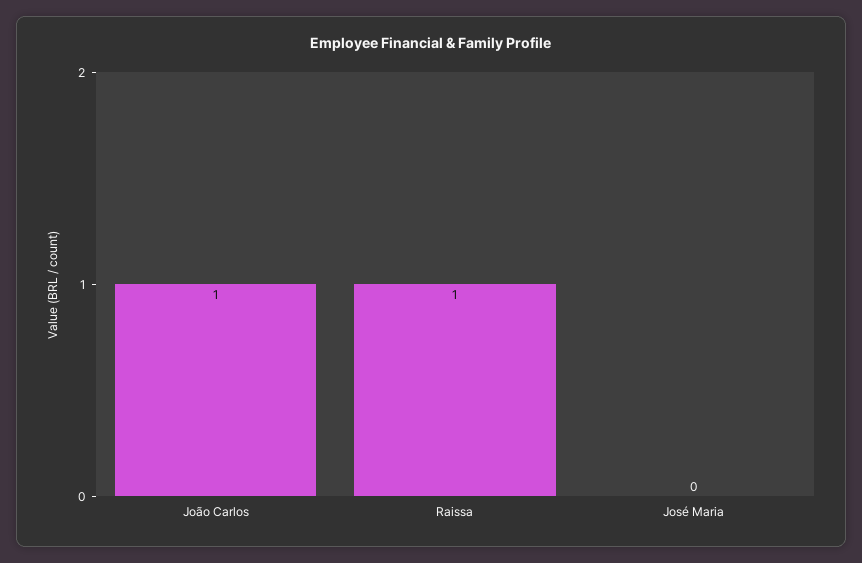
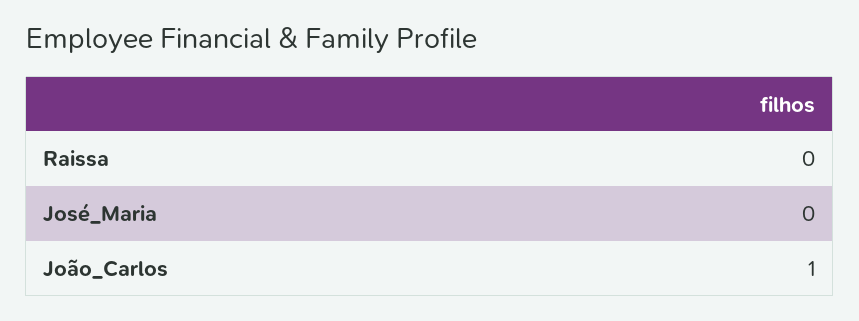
  {
    "João Carlos": 1,
-   "Raissa": 1,
+   "Raissa": 0,
    "José Maria": 0
  }

